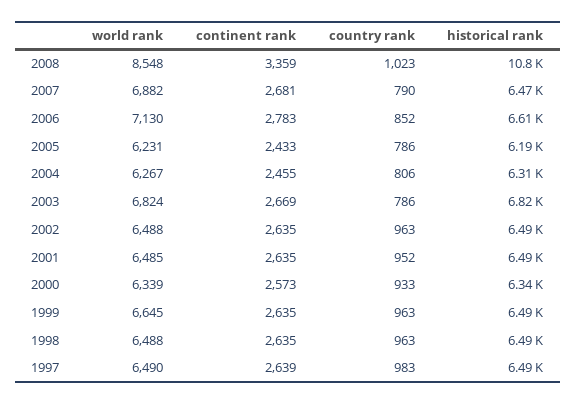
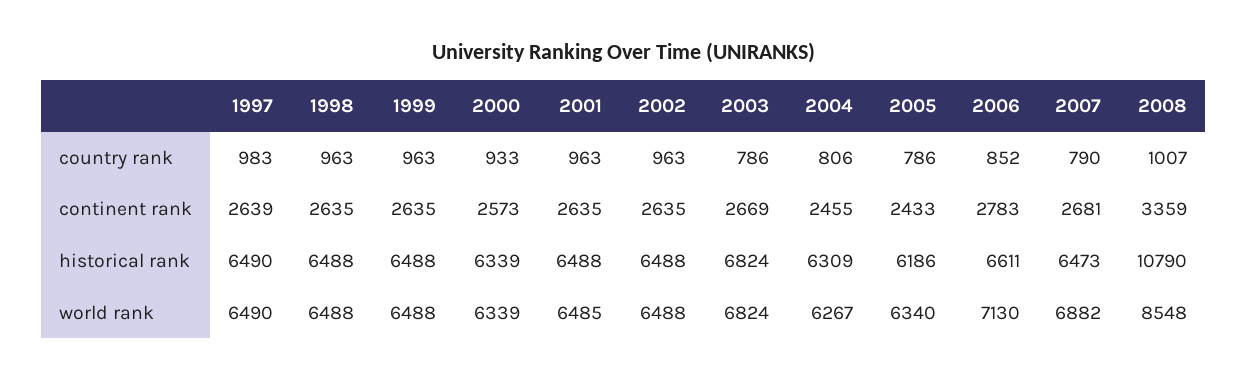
  {
    "world rank": {
      "2008": 8548,
      "2007": 6882,
      "2006": 7130,
-     "2005": 6231,
+     "2005": 6340,
      "2004": 6267,
      "2003": 6824,
      "2002": 6488,
      "2001": 6485,
      "2000": 6339,
-     "1999": 6645,
+     "1999": 6488,
      "1998": 6488,
      "1997": 6490
    },
    "continent rank": {
      "2008": 3359,
      "2007": 2681,
      "2006": 2783,
      "2005": 2433,
      "2004": 2455,
      "2003": 2669,
      "2002": 2635,
      "2001": 2635,
      "2000": 2573,
      "1999": 2635,
      "1998": 2635,
      "1997": 2639
    },
    "country rank": {
-     "2008": 1023,
+     "2008": 1007,
      "2007": 790,
      "2006": 852,
      "2005": 786,
      "2004": 806,
      "2003": 786,
      "2002": 963,
-     "2001": 952,
+     "2001": 963,
      "2000": 933,
      "1999": 963,
      "1998": 963,
      "1997": 983
    },
    "historical rank": {
      "2008": 10790,
      "2007": 6473,
      "2006": 6611,
      "2005": 6186,
      "2004": 6309,
      "2003": 6824,
      "2002": 6488,
      "2001": 6488,
      "2000": 6339,
      "1999": 6488,
      "1998": 6488,
      "1997": 6490
    }
  }

